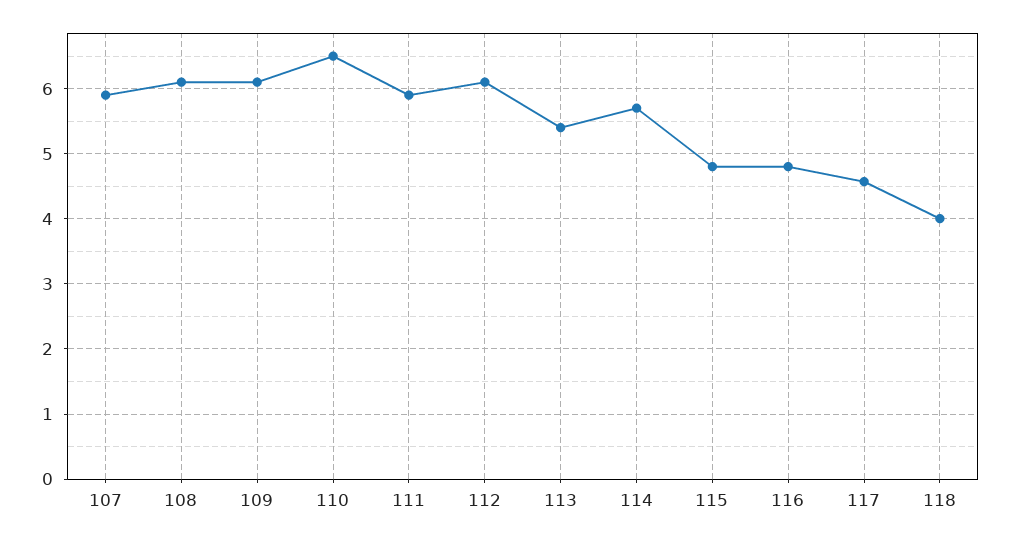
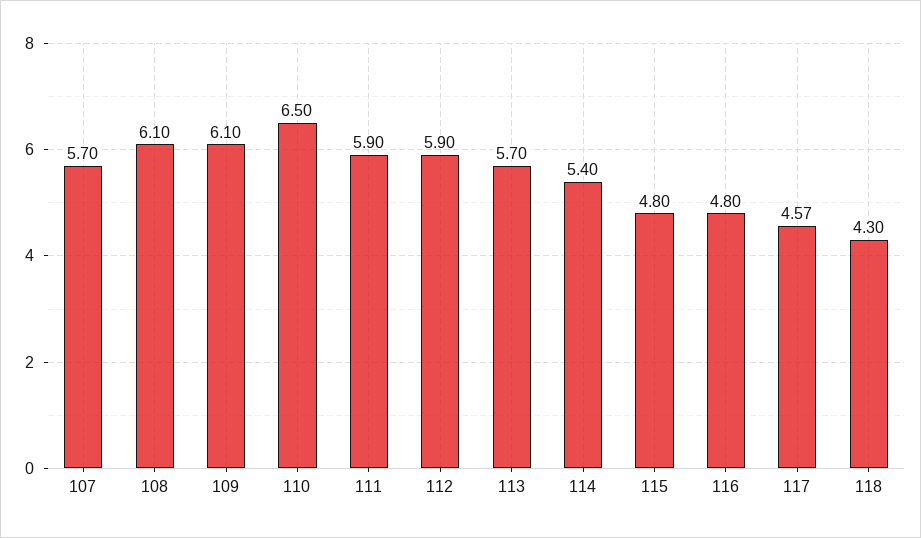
  {
-   "107": 5.9,
+   "107": 5.7,
    "108": 6.1,
    "109": 6.1,
    "110": 6.5,
    "111": 5.9,
-   "112": 6.1,
+   "112": 5.9,
-   "113": 5.4,
+   "113": 5.7,
-   "114": 5.7,
+   "114": 5.4,
    "115": 4.8,
    "116": 4.8,
    "117": 4.57,
-   "118": 4
+   "118": 4.3
  }

